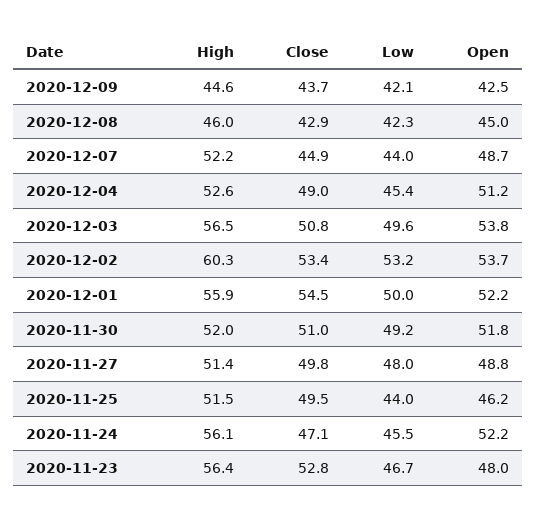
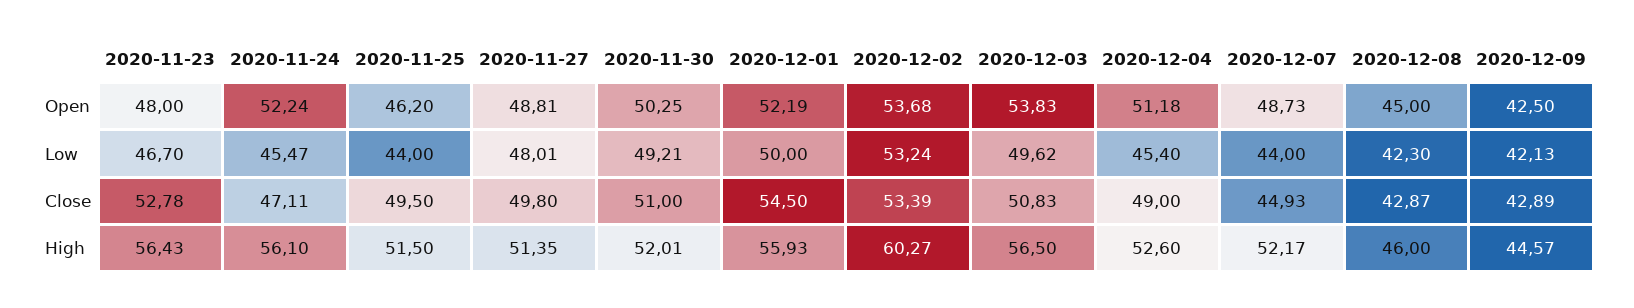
  {
    "High": {
      "2020-12-09": 44.57,
      "2020-12-08": 46,
      "2020-12-07": 52.17,
      "2020-12-04": 52.6,
      "2020-12-03": 56.5,
      "2020-12-02": 60.27,
      "2020-12-01": 55.93,
      "2020-11-30": 52.01,
      "2020-11-27": 51.35,
      "2020-11-25": 51.5,
      "2020-11-24": 56.1,
      "2020-11-23": 56.43
    },
    "Close": {
-     "2020-12-09": 43.7,
+     "2020-12-09": 42.89,
      "2020-12-08": 42.87,
      "2020-12-07": 44.93,
      "2020-12-04": 49,
      "2020-12-03": 50.83,
      "2020-12-02": 53.39,
      "2020-12-01": 54.5,
      "2020-11-30": 51,
      "2020-11-27": 49.8,
      "2020-11-25": 49.5,
      "2020-11-24": 47.11,
      "2020-11-23": 52.78
    },
    "Low": {
      "2020-12-09": 42.13,
      "2020-12-08": 42.3,
      "2020-12-07": 44,
      "2020-12-04": 45.4,
      "2020-12-03": 49.62,
      "2020-12-02": 53.24,
      "2020-12-01": 50,
      "2020-11-30": 49.21,
      "2020-11-27": 48.01,
      "2020-11-25": 44,
      "2020-11-24": 45.47,
      "2020-11-23": 46.7
    },
    "Open": {
      "2020-12-09": 42.5,
      "2020-12-08": 45,
      "2020-12-07": 48.73,
      "2020-12-04": 51.18,
      "2020-12-03": 53.83,
      "2020-12-02": 53.68,
      "2020-12-01": 52.19,
-     "2020-11-30": 51.8,
+     "2020-11-30": 50.25,
      "2020-11-27": 48.81,
      "2020-11-25": 46.2,
      "2020-11-24": 52.24,
      "2020-11-23": 48
    }
  }

